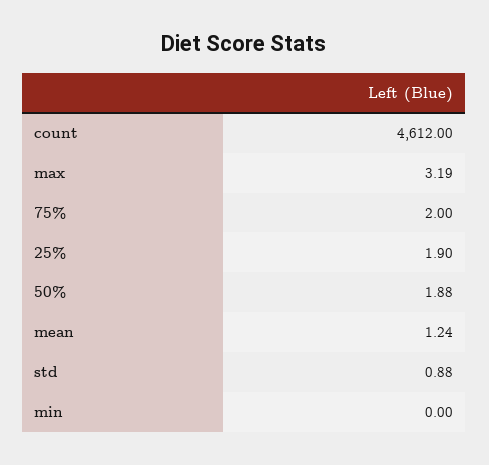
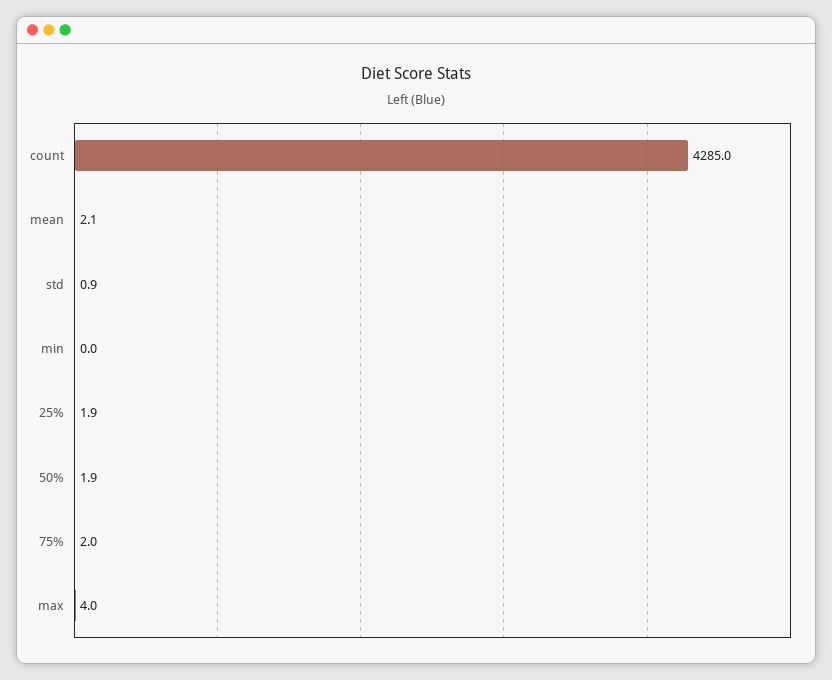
  {
-   "count": 4612,
+   "count": 4285,
-   "max": 3.19,
+   "max": 4,
    "75%": 2,
    "25%": 1.9,
    "50%": 1.88,
-   "mean": 1.24,
+   "mean": 2.1,
    "std": 0.88,
    "min": 0
  }

